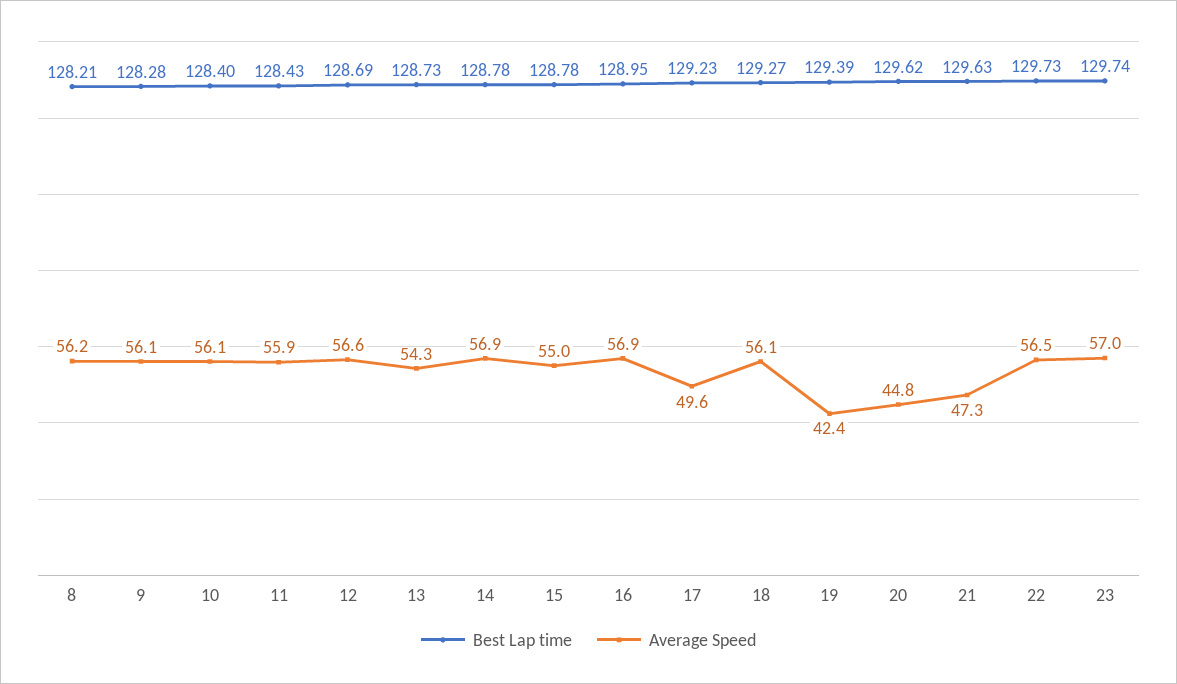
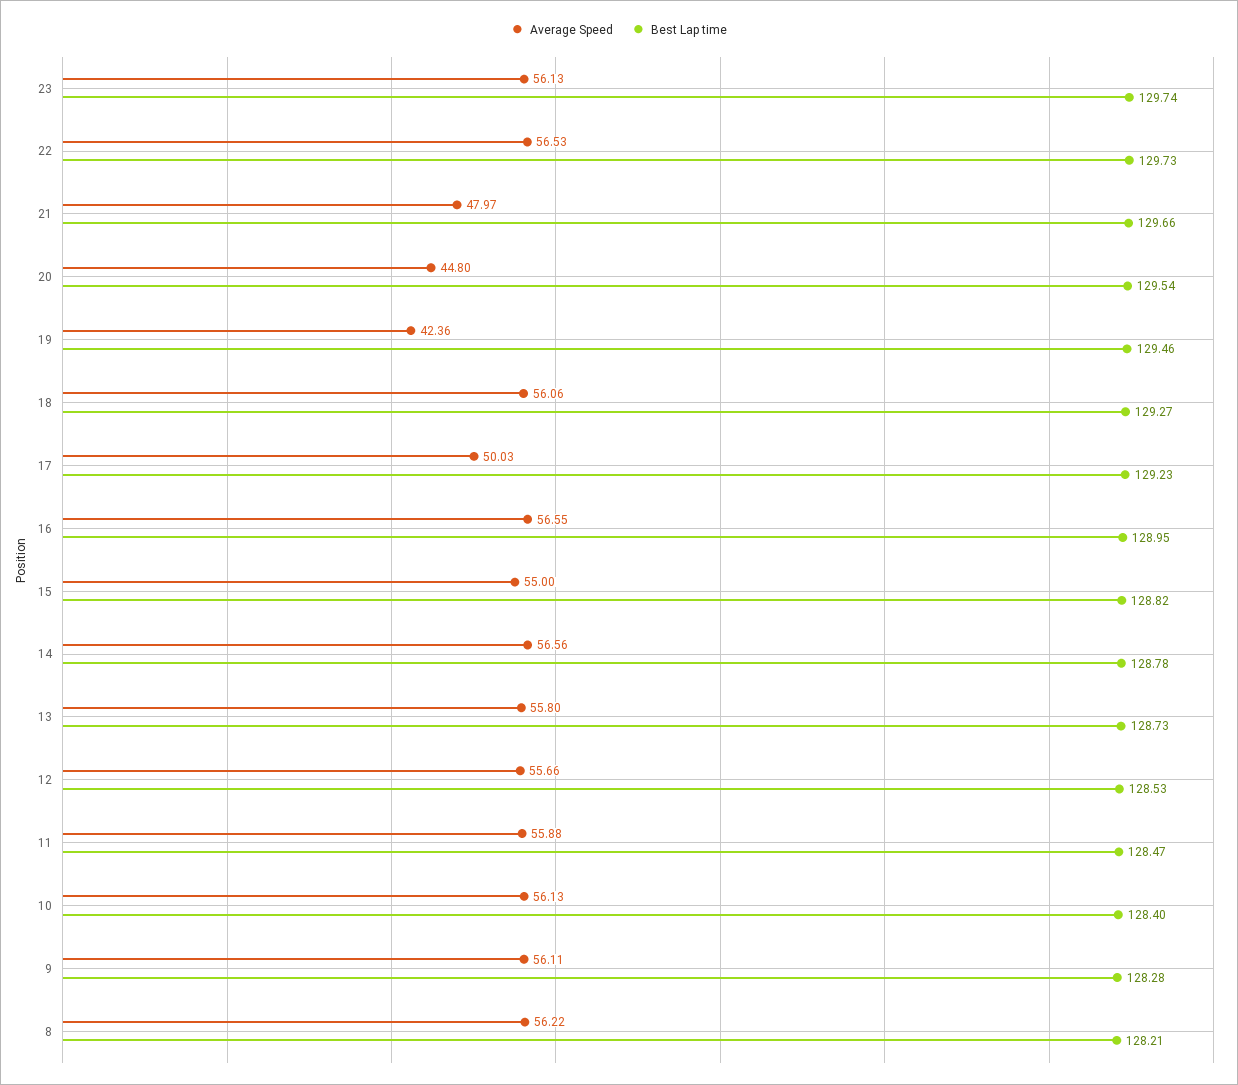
  {
    "Best Lap time": {
      "8": 128.21,
      "9": 128.28,
      "10": 128.4,
-     "11": 128.43,
+     "11": 128.47,
-     "12": 128.69,
+     "12": 128.53,
      "13": 128.73,
      "14": 128.78,
-     "15": 128.78,
+     "15": 128.82,
      "16": 128.95,
      "17": 129.23,
      "18": 129.27,
-     "19": 129.39,
+     "19": 129.46,
-     "20": 129.62,
+     "20": 129.54,
-     "21": 129.63,
+     "21": 129.66,
      "22": 129.73,
      "23": 129.74
    },
    "Average Speed": {
      "8": 56.22,
      "9": 56.11,
      "10": 56.13,
      "11": 55.88,
-     "12": 56.6,
+     "12": 55.66,
-     "13": 54.3,
+     "13": 55.8,
-     "14": 56.9,
+     "14": 56.56,
      "15": 55,
-     "16": 56.9,
+     "16": 56.55,
-     "17": 49.6,
+     "17": 50.03,
      "18": 56.06,
      "19": 42.36,
      "20": 44.8,
-     "21": 47.3,
+     "21": 47.97,
      "22": 56.53,
-     "23": 57
+     "23": 56.13
    }
  }

